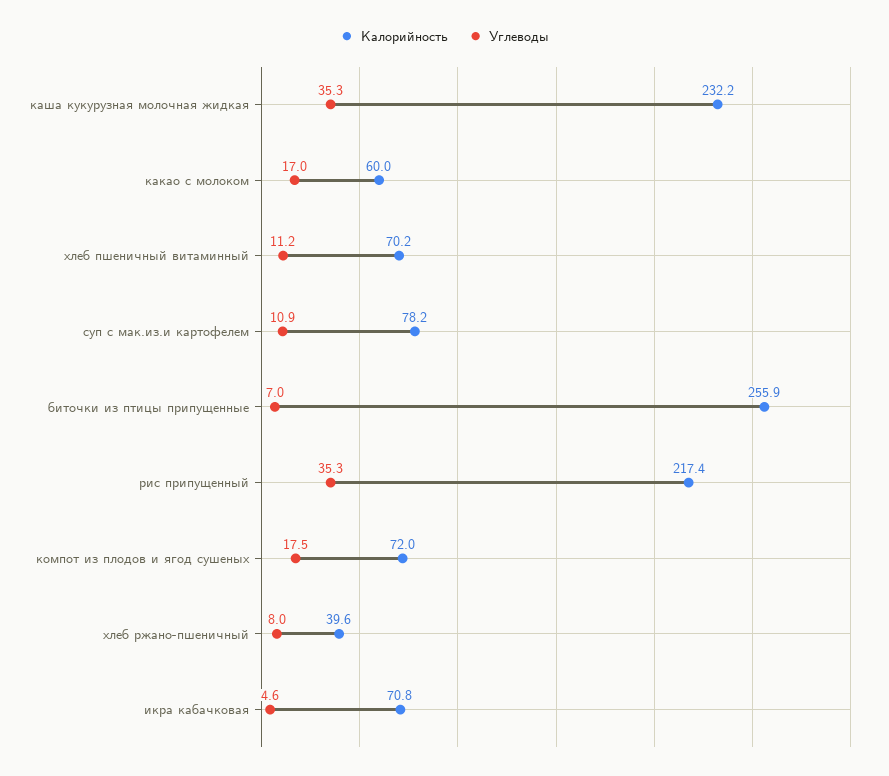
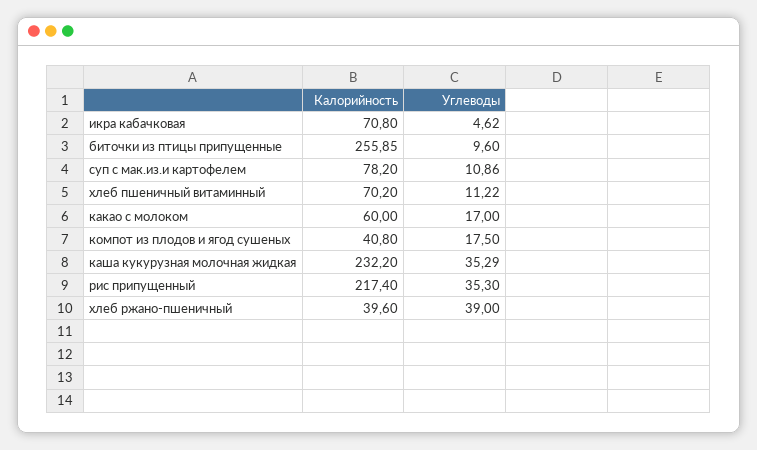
  {
    "Калорийность": {
      "каша кукурузная молочная жидкая": 232.2,
      "какао с молоком": 60,
      "хлеб пшеничный витаминный": 70.2,
      "суп с мак.из.и картофелем": 78.2,
      "биточки из птицы припущенные": 255.85,
      "рис припущенный": 217.4,
-     "компот из плодов и ягод сушеных": 72,
+     "компот из плодов и ягод сушеных": 40.8,
      "хлеб ржано-пшеничный": 39.6,
      "икра кабачковая": 70.8
    },
    "Углеводы": {
      "каша кукурузная молочная жидкая": 35.29,
      "какао с молоком": 17,
      "хлеб пшеничный витаминный": 11.22,
      "суп с мак.из.и картофелем": 10.86,
-     "биточки из птицы припущенные": 7,
+     "биточки из птицы припущенные": 9.6,
      "рис припущенный": 35.3,
      "компот из плодов и ягод сушеных": 17.5,
-     "хлеб ржано-пшеничный": 8,
+     "хлеб ржано-пшеничный": 39,
      "икра кабачковая": 4.62
    }
  }

